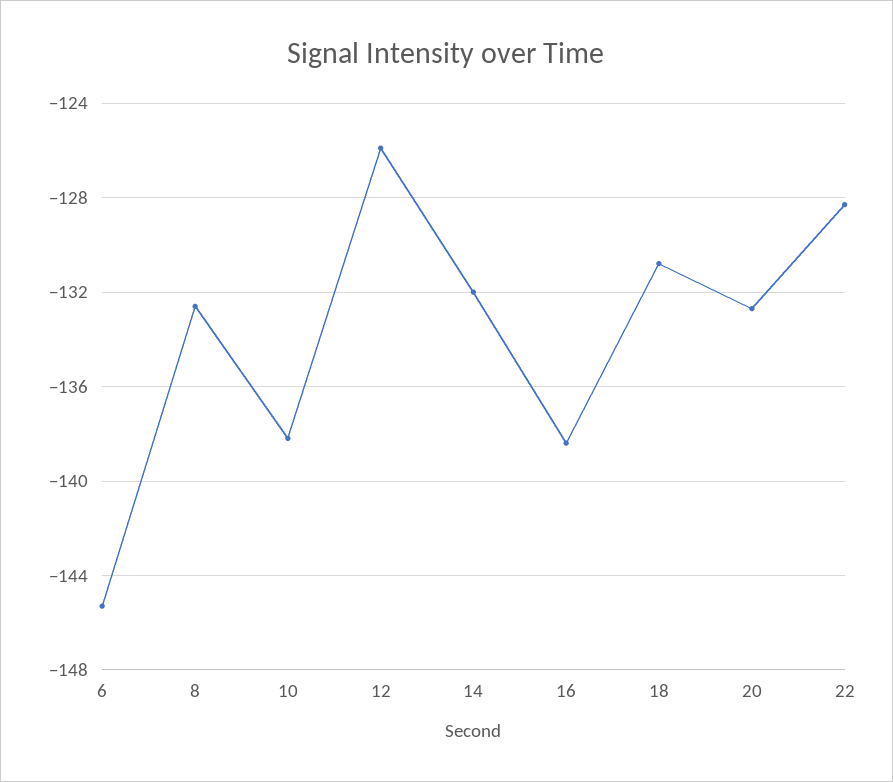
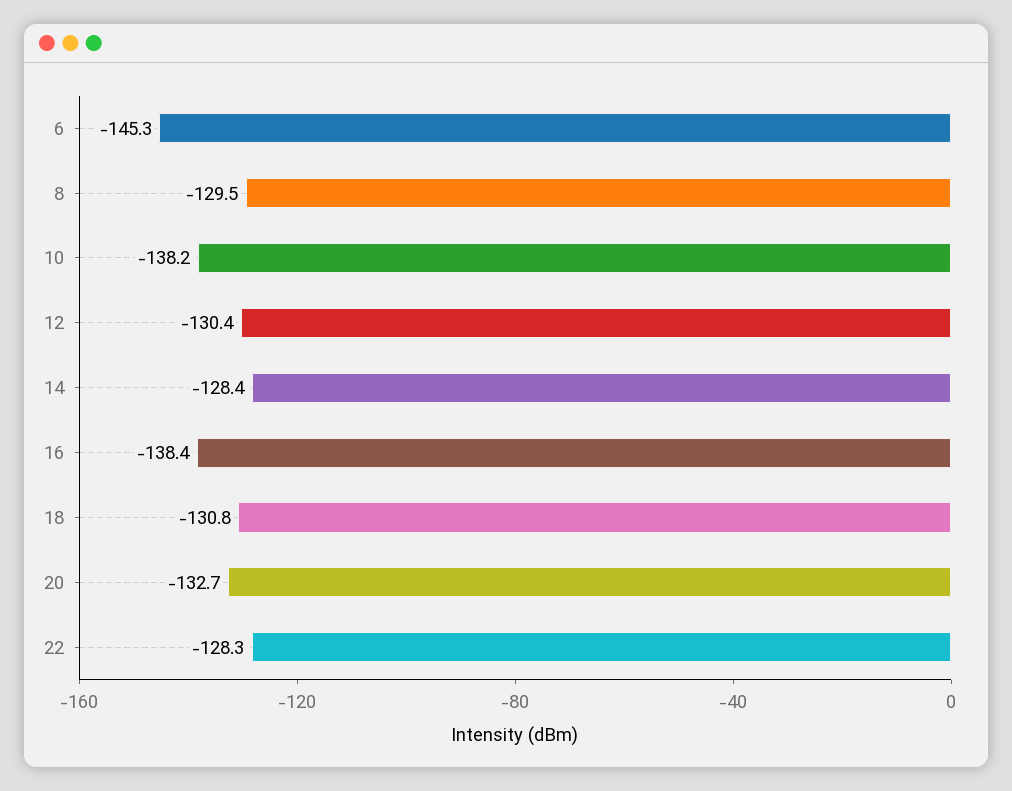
  {
    "6": -145.3,
-   "8": -132.5,
+   "8": -129.5,
    "10": -138.2,
-   "12": -126,
+   "12": -130.4,
-   "14": -132,
+   "14": -128.4,
    "16": -138.4,
    "18": -130.8,
    "20": -132.7,
    "22": -128.3
  }

